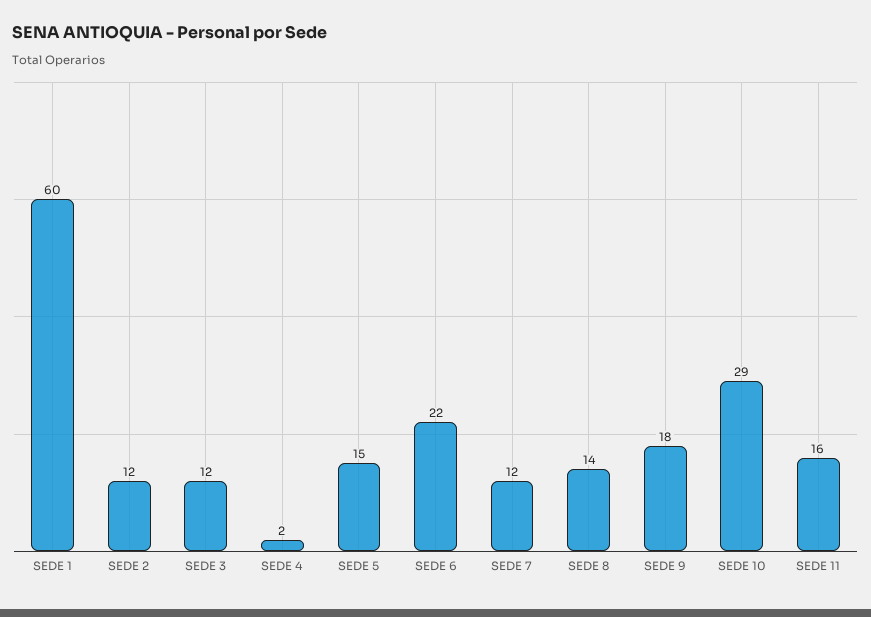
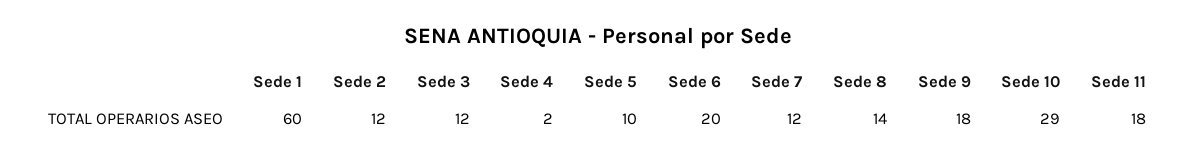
  {
    "SEDE 1": 60,
    "SEDE 2": 12,
    "SEDE 3": 12,
    "SEDE 4": 2,
-   "SEDE 5": 15,
+   "SEDE 5": 10,
-   "SEDE 6": 22,
+   "SEDE 6": 20,
    "SEDE 7": 12,
    "SEDE 8": 14,
    "SEDE 9": 18,
    "SEDE 10": 29,
-   "SEDE 11": 16
+   "SEDE 11": 18
  }

